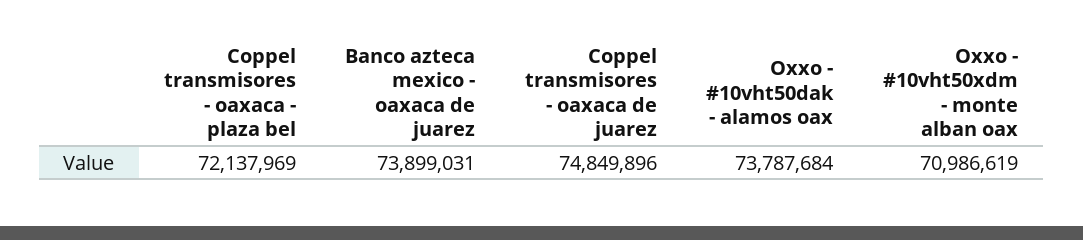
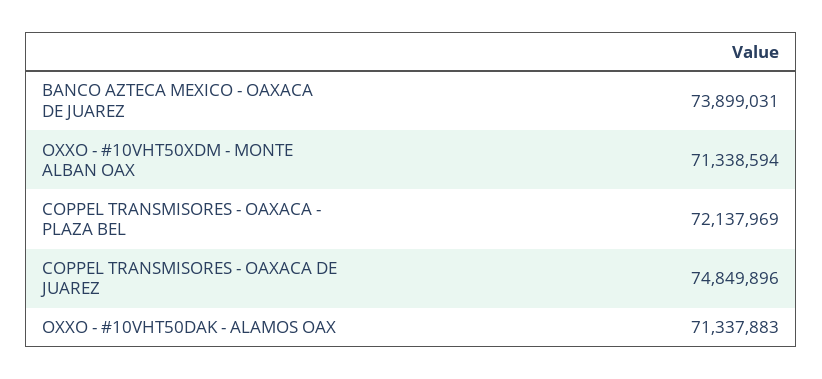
  {
    "Coppel transmisores - oaxaca - plaza bel": 72137969,
    "Banco azteca mexico - oaxaca de juarez": 73899031,
    "Coppel transmisores - oaxaca de juarez": 74849896,
-   "Oxxo - #10vht50dak - alamos oax": 73787684,
+   "Oxxo - #10vht50dak - alamos oax": 71337883,
-   "Oxxo - #10vht50xdm - monte alban oax": 70986619
+   "Oxxo - #10vht50xdm - monte alban oax": 71338594
  }

